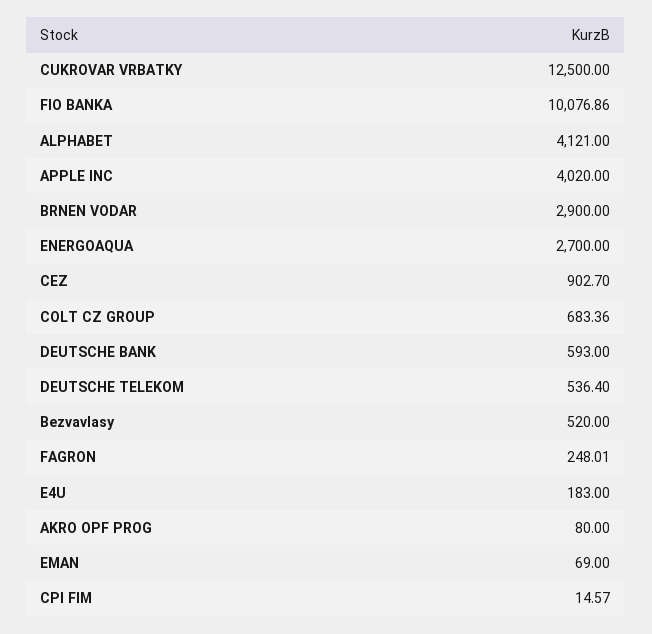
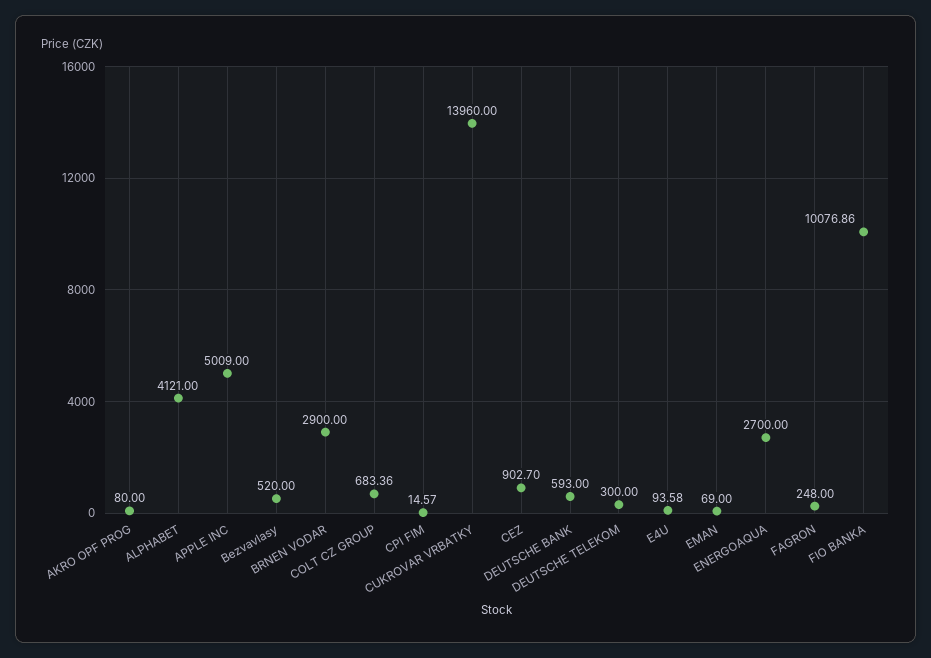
  {
-   "CUKROVAR VRBATKY": 12500,
+   "CUKROVAR VRBATKY": 13960,
    "FIO BANKA": 10076.86,
    "ALPHABET": 4121,
-   "APPLE INC": 4020,
+   "APPLE INC": 5009,
    "BRNEN VODAR": 2900,
    "ENERGOAQUA": 2700,
    "CEZ": 902.7,
    "COLT CZ GROUP": 683.36,
    "DEUTSCHE BANK": 593,
-   "DEUTSCHE TELEKOM": 536.4,
+   "DEUTSCHE TELEKOM": 300,
    "Bezvavlasy": 520,
-   "FAGRON": 248.01,
+   "FAGRON": 248,
-   "E4U": 183,
+   "E4U": 93.58,
    "AKRO OPF PROG": 80,
    "EMAN": 69,
    "CPI FIM": 14.57
  }

